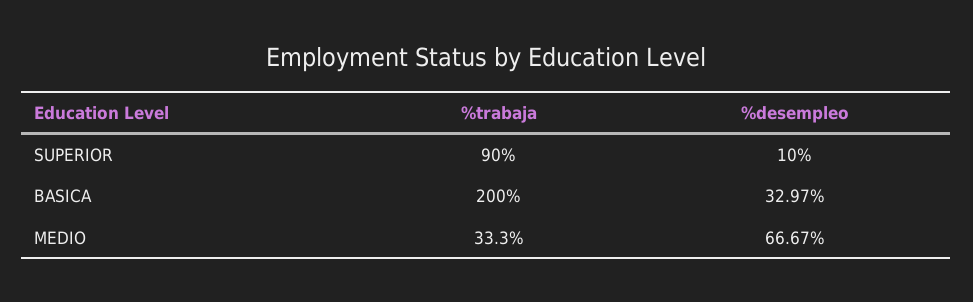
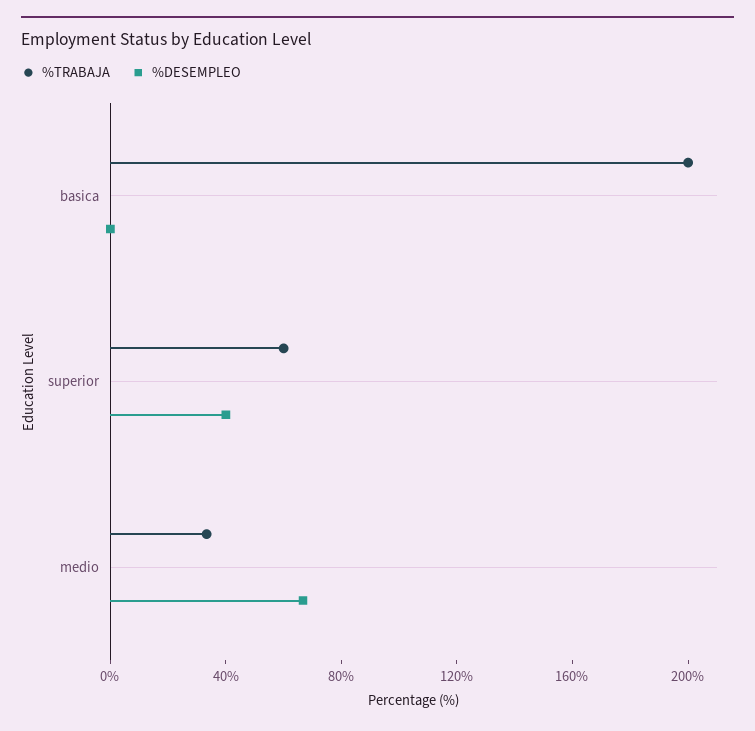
  {
    "%trabaja": {
-     "SUPERIOR": 90,
+     "SUPERIOR": 60,
      "BASICA": 200,
      "MEDIO": 33.3
    },
    "%desempleo": {
-     "SUPERIOR": 10,
+     "SUPERIOR": 40,
-     "BASICA": 32.97,
+     "BASICA": 0,
      "MEDIO": 66.67
    }
  }

